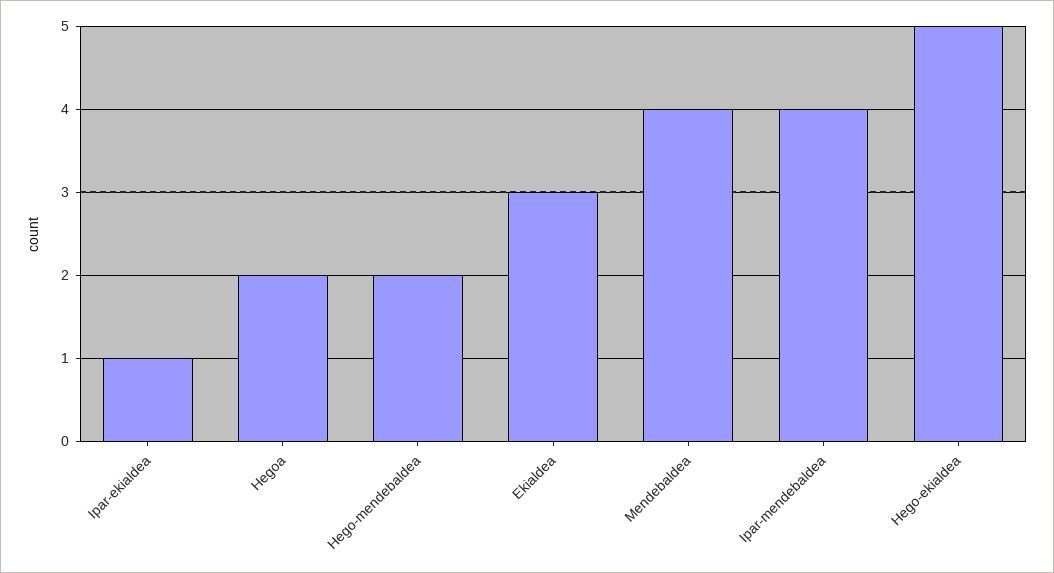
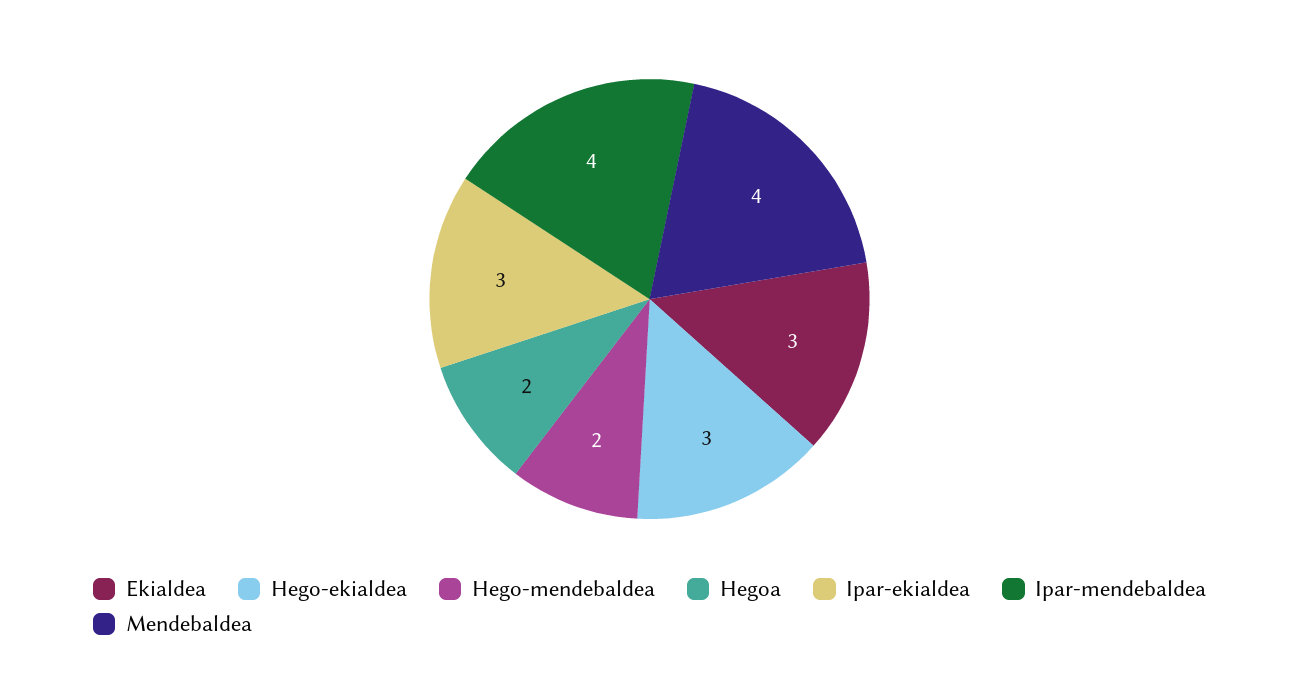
  {
-   "Ipar-ekialdea": 1,
+   "Ipar-ekialdea": 3,
    "Hegoa": 2,
    "Hego-mendebaldea": 2,
    "Ekialdea": 3,
    "Mendebaldea": 4,
    "Ipar-mendebaldea": 4,
-   "Hego-ekialdea": 5
+   "Hego-ekialdea": 3
  }

